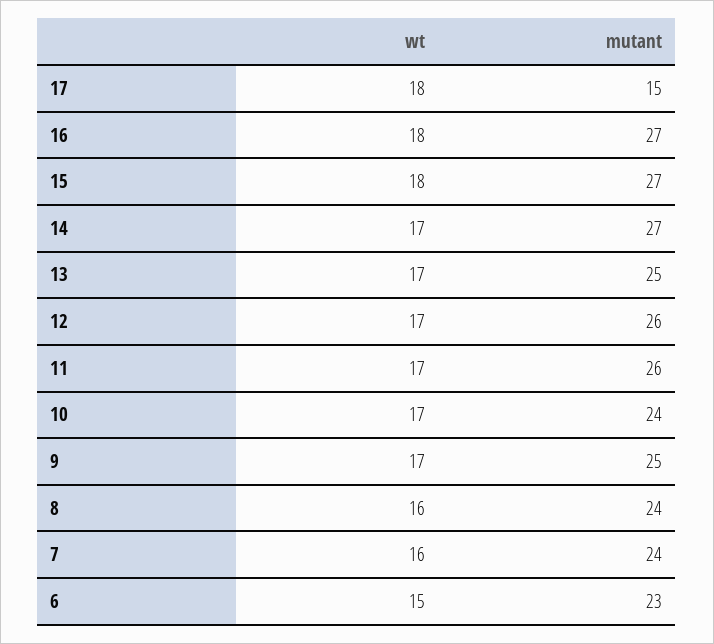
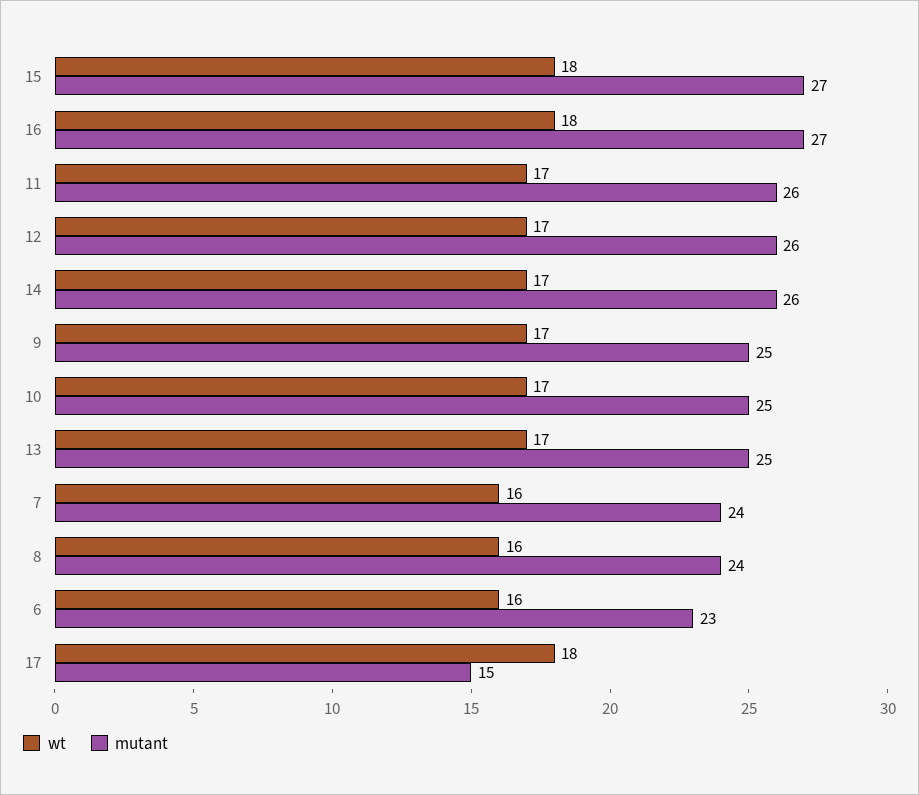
  {
    "wt": {
      "17": 18,
      "16": 18,
      "15": 18,
      "14": 17,
      "13": 17,
      "12": 17,
      "11": 17,
      "10": 17,
      "9": 17,
      "8": 16,
      "7": 16,
-     "6": 15
+     "6": 16
    },
    "mutant": {
      "17": 15,
      "16": 27,
      "15": 27,
-     "14": 27,
+     "14": 26,
      "13": 25,
      "12": 26,
      "11": 26,
-     "10": 24,
+     "10": 25,
      "9": 25,
      "8": 24,
      "7": 24,
      "6": 23
    }
  }

